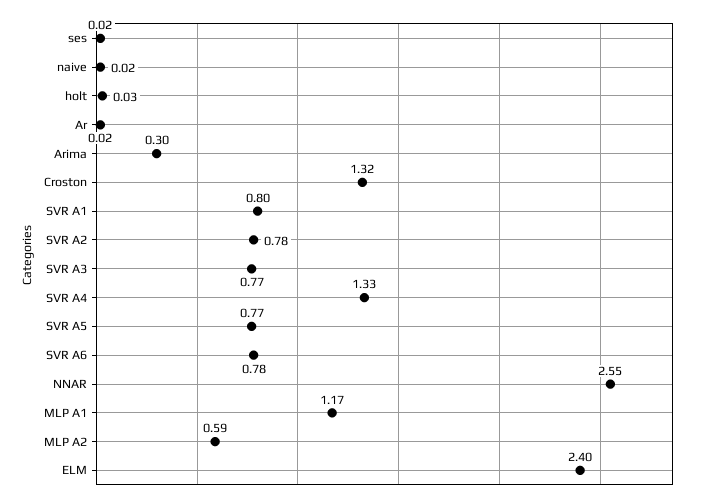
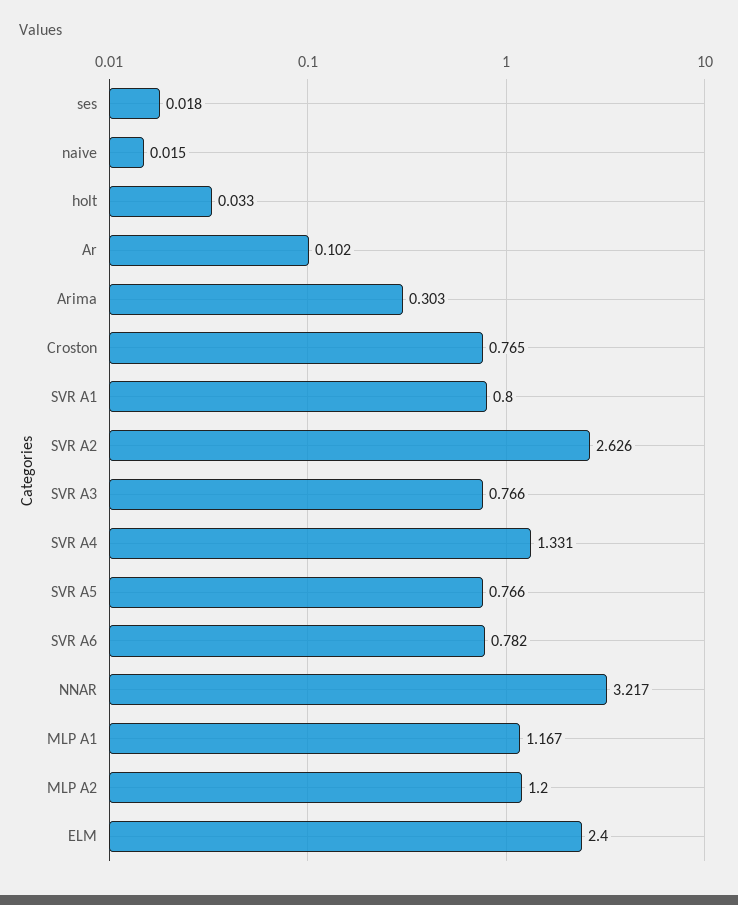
  {
    "ses": 0.018,
    "naive": 0.015,
    "holt": 0.033,
-   "Ar": 0.02,
+   "Ar": 0.102,
    "Arima": 0.303,
-   "Croston": 1.32,
+   "Croston": 0.765,
    "SVR A1": 0.8,
-   "SVR A2": 0.78,
+   "SVR A2": 2.626,
    "SVR A3": 0.766,
    "SVR A4": 1.331,
    "SVR A5": 0.766,
    "SVR A6": 0.782,
-   "NNAR": 2.55,
+   "NNAR": 3.217,
    "MLP A1": 1.167,
-   "MLP A2": 0.59,
+   "MLP A2": 1.2,
    "ELM": 2.4
  }

